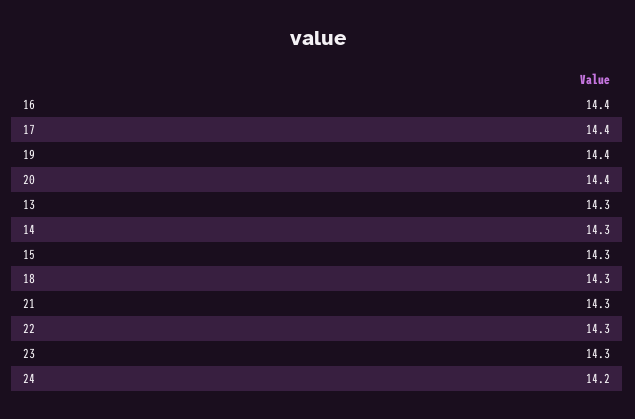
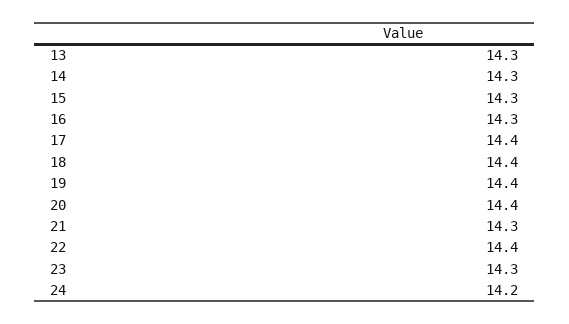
  {
-   "16": 14.4,
+   "16": 14.3,
    "17": 14.4,
    "19": 14.4,
    "20": 14.4,
    "13": 14.3,
    "14": 14.3,
    "15": 14.3,
-   "18": 14.3,
+   "18": 14.4,
    "21": 14.3,
-   "22": 14.3,
+   "22": 14.4,
    "23": 14.3,
    "24": 14.2
  }

